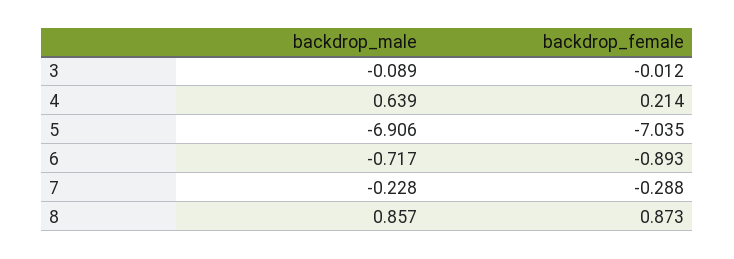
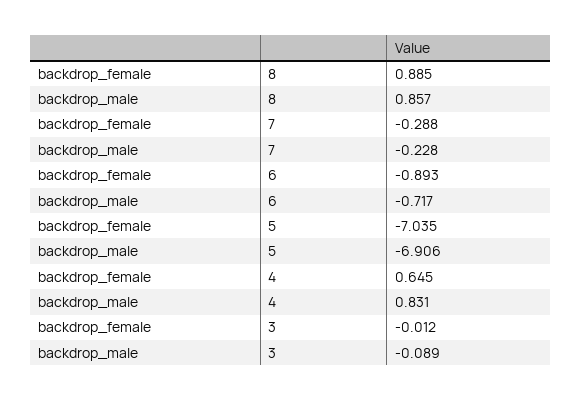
  {
    "backdrop_male": {
      "3": -0.089,
-     "4": 0.639,
+     "4": 0.831,
      "5": -6.906,
      "6": -0.717,
      "7": -0.228,
      "8": 0.857
    },
    "backdrop_female": {
      "3": -0.012,
-     "4": 0.214,
+     "4": 0.645,
      "5": -7.035,
      "6": -0.893,
      "7": -0.288,
-     "8": 0.873
+     "8": 0.885
    }
  }

